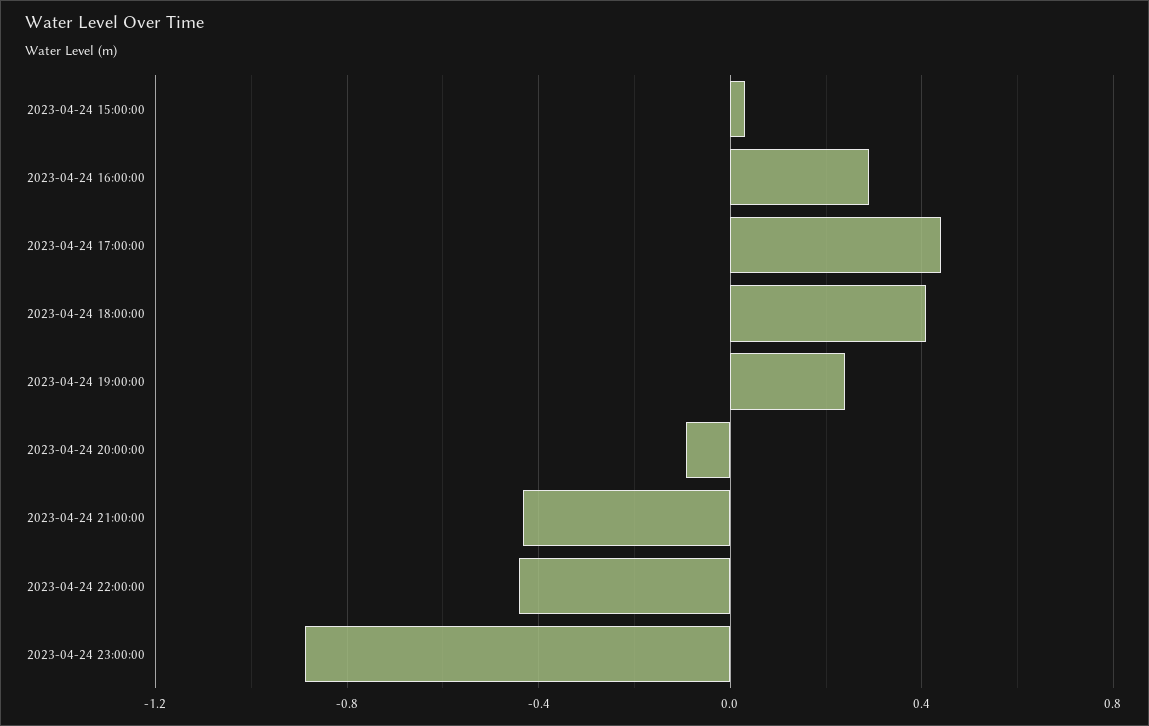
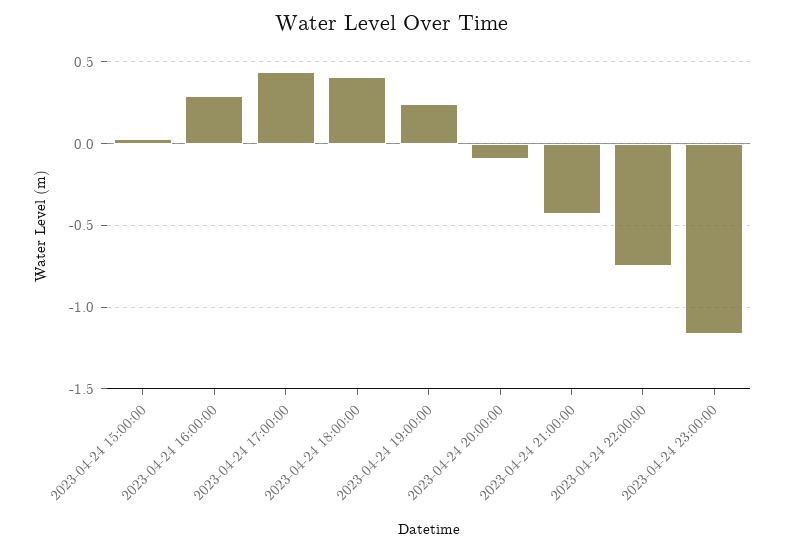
  {
    "2023-04-24 15:00:00": 0.05,
    "2023-04-24 16:00:00": 0.3,
    "2023-04-24 17:00:00": 0.45,
    "2023-04-24 18:00:00": 0.4,
    "2023-04-24 19:00:00": 0.25,
    "2023-04-24 20:00:00": -0.1,
    "2023-04-24 21:00:00": -0.45,
-   "2023-04-24 22:00:00": -0.45,
+   "2023-04-24 22:00:00": -0.75,
-   "2023-04-24 23:00:00": -0.9
+   "2023-04-24 23:00:00": -1.15
  }

